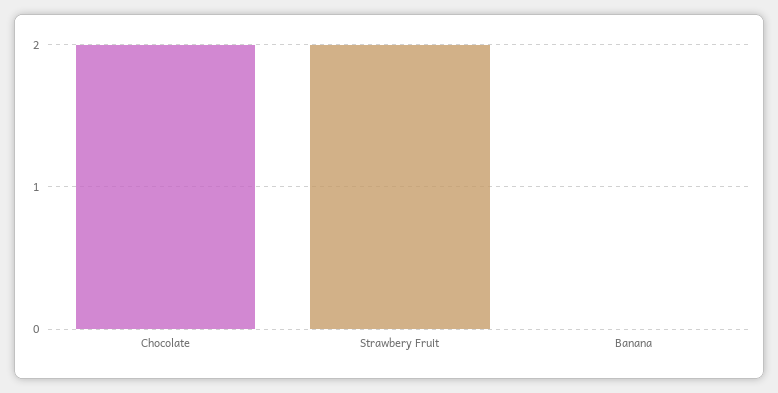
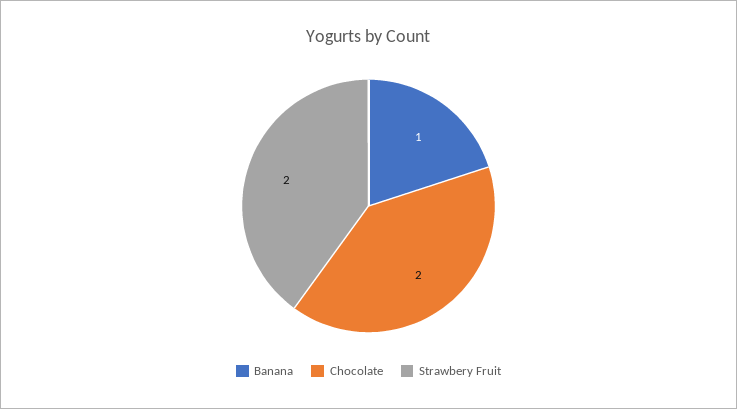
  {
    "Chocolate": 2,
    "Strawbery Fruit": 2,
-   "Banana": 0
+   "Banana": 1
  }

